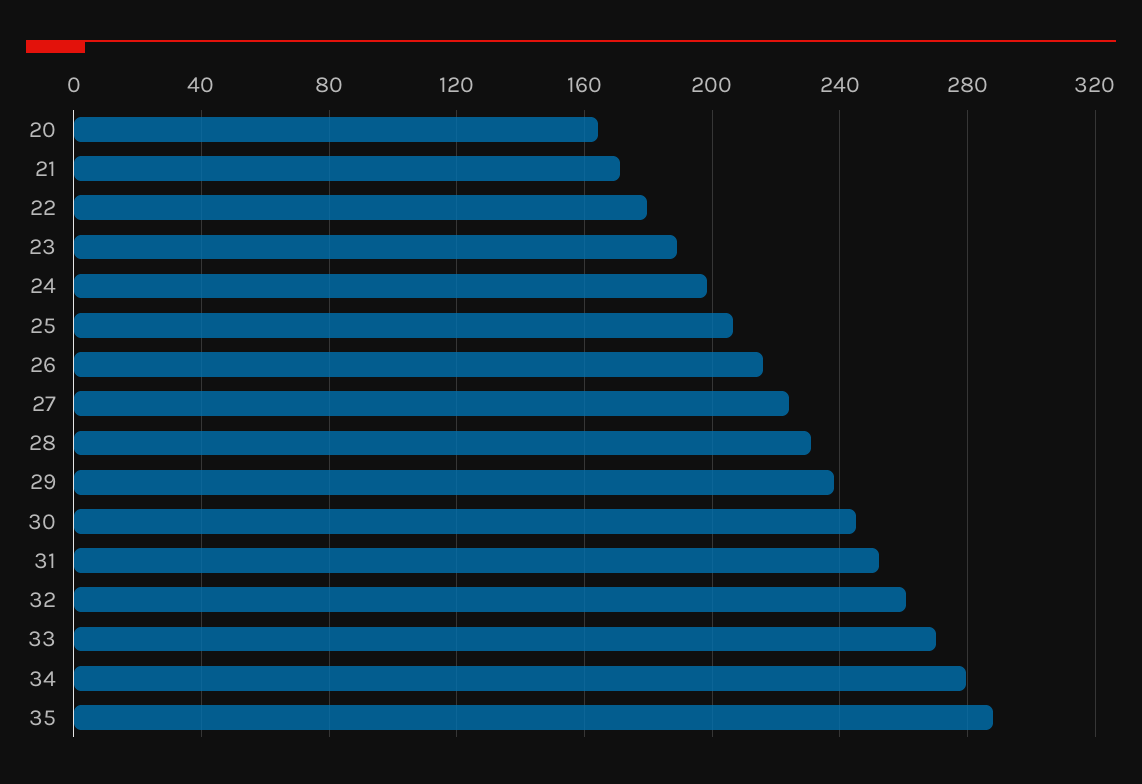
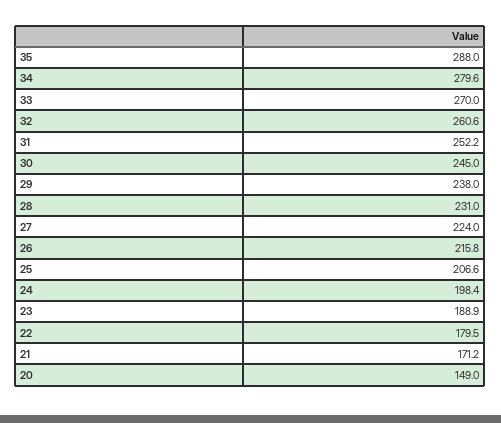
  {
-   "20": 165,
+   "20": 149,
    "21": 171.2,
    "22": 179.5,
    "23": 188.9,
    "24": 198.4,
    "25": 206.6,
    "26": 215.8,
    "27": 224,
    "28": 231,
    "29": 238,
    "30": 245,
    "31": 252.2,
    "32": 260.6,
    "33": 270,
    "34": 279.6,
    "35": 288
  }

